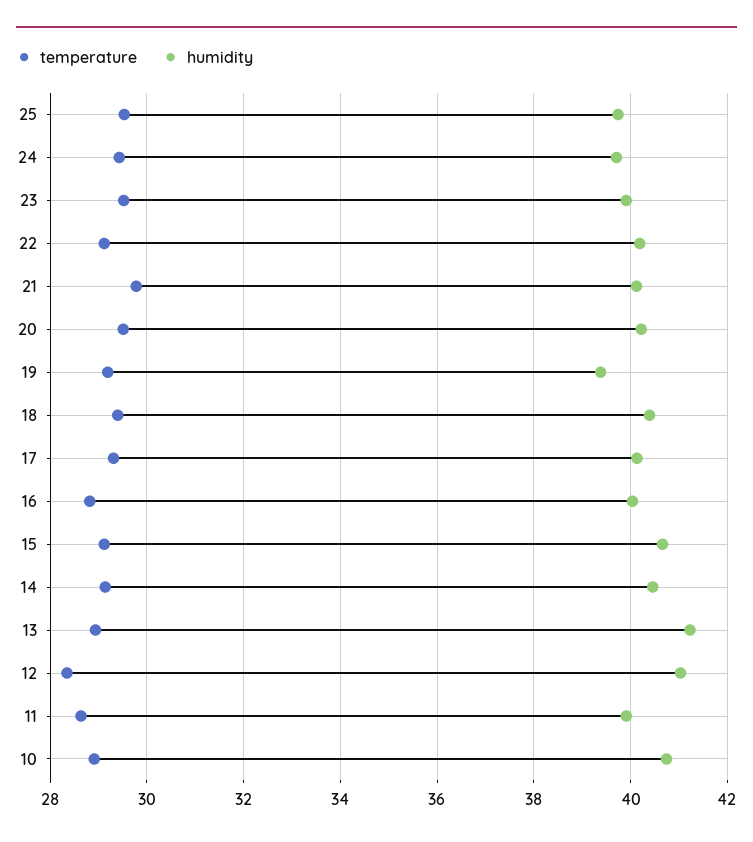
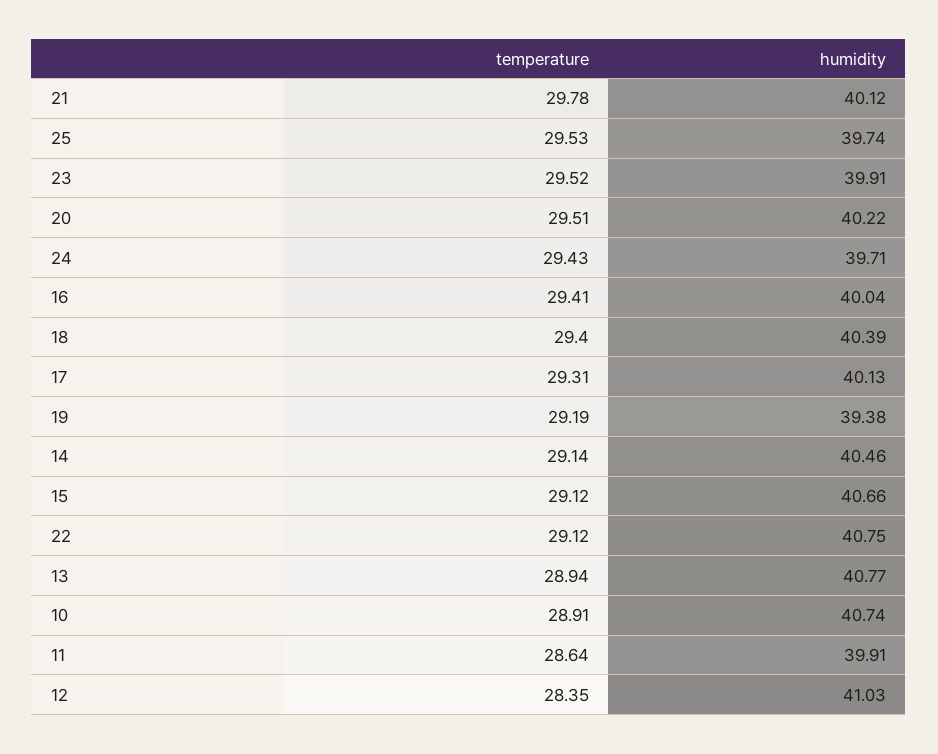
  {
    "temperature": {
      "25": 29.53,
      "24": 29.43,
      "23": 29.52,
      "22": 29.12,
      "21": 29.78,
      "20": 29.51,
      "19": 29.19,
      "18": 29.4,
      "17": 29.31,
-     "16": 28.8,
+     "16": 29.41,
      "15": 29.12,
      "14": 29.14,
      "13": 28.94,
      "12": 28.35,
      "11": 28.64,
      "10": 28.91
    },
    "humidity": {
      "25": 39.74,
      "24": 39.71,
      "23": 39.91,
-     "22": 40.2,
+     "22": 40.75,
      "21": 40.12,
      "20": 40.22,
      "19": 39.38,
      "18": 40.39,
      "17": 40.13,
      "16": 40.04,
      "15": 40.66,
      "14": 40.46,
-     "13": 41.2,
+     "13": 40.77,
      "12": 41.03,
      "11": 39.91,
      "10": 40.74
    }
  }

